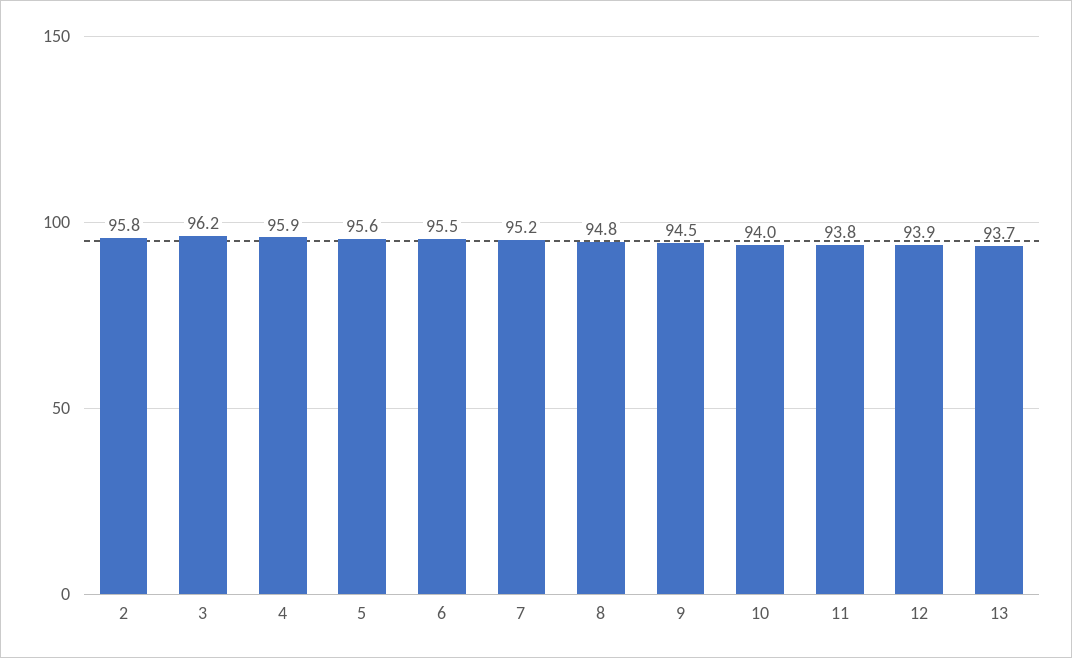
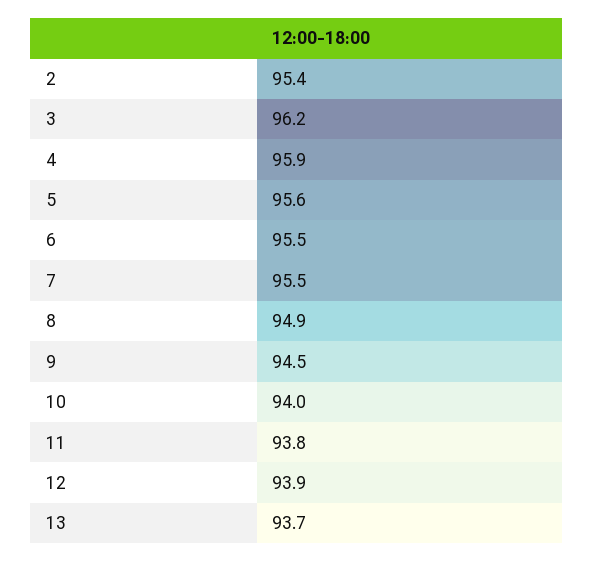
  {
-   "2": 95.8,
+   "2": 95.4,
    "3": 96.2,
    "4": 95.9,
    "5": 95.6,
    "6": 95.5,
-   "7": 95.2,
+   "7": 95.5,
-   "8": 94.8,
+   "8": 94.9,
    "9": 94.5,
    "10": 94,
    "11": 93.8,
    "12": 93.9,
    "13": 93.7
  }

